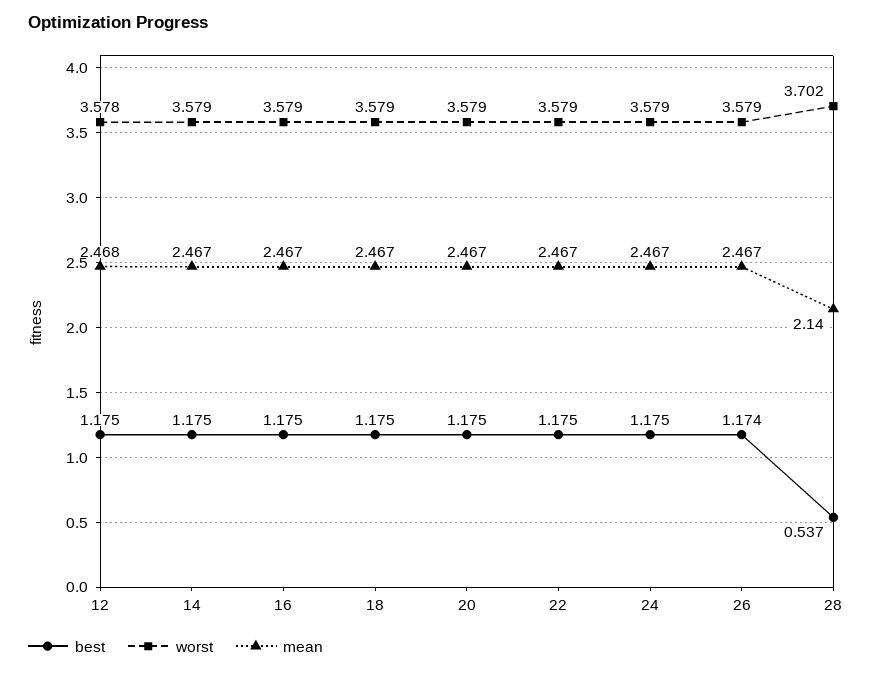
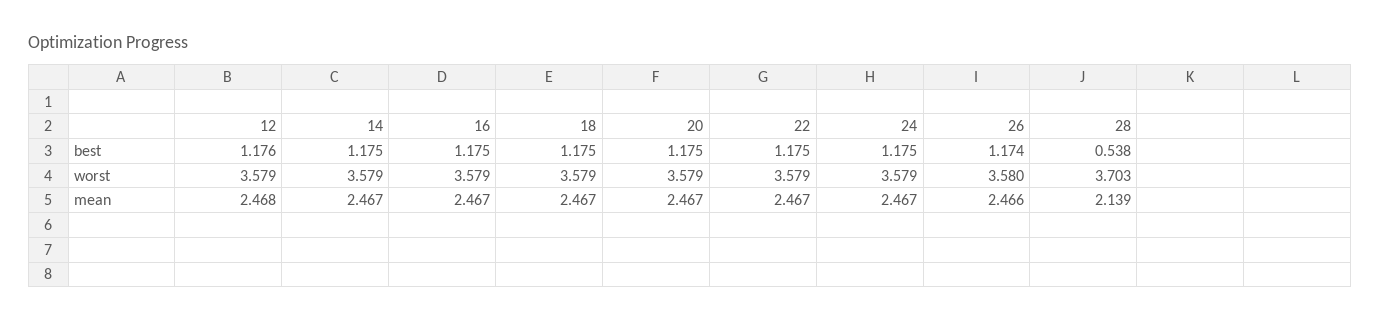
  {
    "best": {
-     "12": 1.175,
+     "12": 1.176,
      "14": 1.175,
      "16": 1.175,
      "18": 1.175,
      "20": 1.175,
      "22": 1.175,
      "24": 1.175,
      "26": 1.174,
-     "28": 0.537
+     "28": 0.538
    },
    "worst": {
-     "12": 3.578,
+     "12": 3.579,
      "14": 3.579,
      "16": 3.579,
      "18": 3.579,
      "20": 3.579,
      "22": 3.579,
      "24": 3.579,
-     "26": 3.579,
+     "26": 3.58,
-     "28": 3.702
+     "28": 3.703
    },
    "mean": {
      "12": 2.468,
      "14": 2.467,
      "16": 2.467,
      "18": 2.467,
      "20": 2.467,
      "22": 2.467,
      "24": 2.467,
-     "26": 2.467,
+     "26": 2.466,
-     "28": 2.14
+     "28": 2.139
    }
  }

